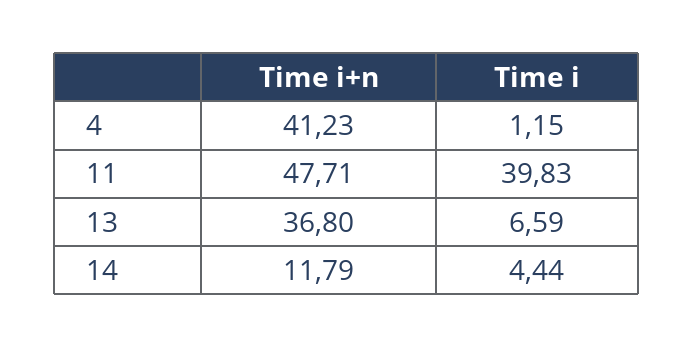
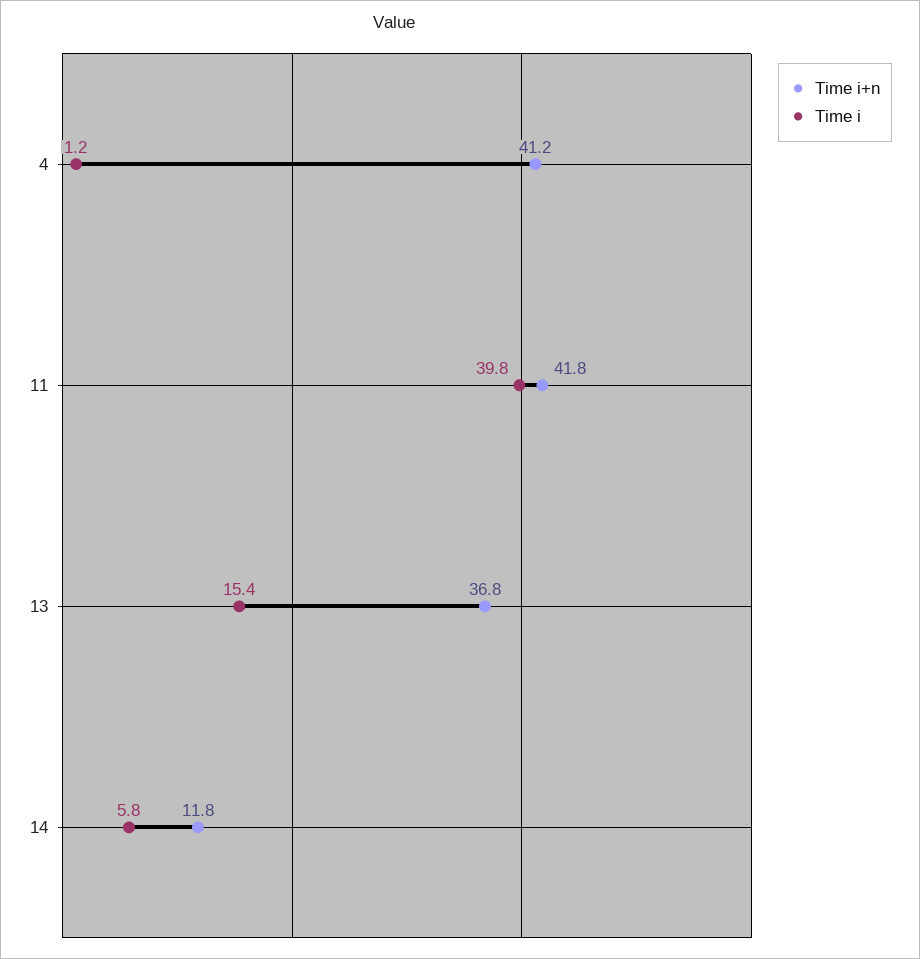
  {
    "Time i+n": {
      "4": 41.23,
-     "11": 47.71,
+     "11": 41.8,
      "13": 36.8,
      "14": 11.79
    },
    "Time i": {
      "4": 1.15,
      "11": 39.83,
-     "13": 6.59,
+     "13": 15.4,
-     "14": 4.44
+     "14": 5.8
    }
  }

